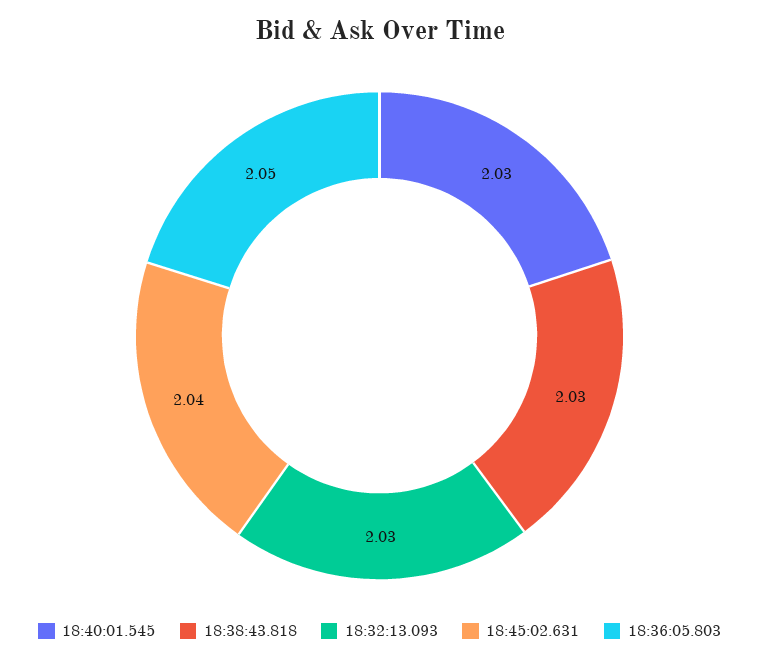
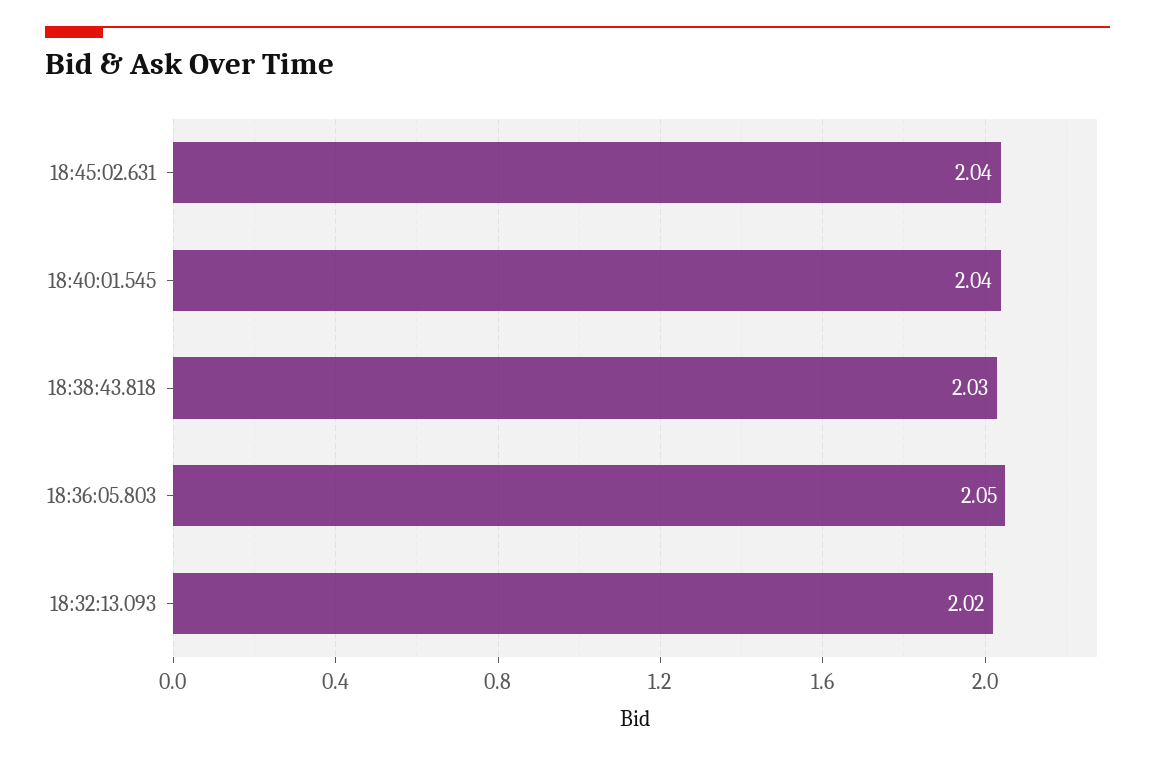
  {
-   "18:40:01.545": 2.03,
+   "18:40:01.545": 2.04,
    "18:38:43.818": 2.03,
-   "18:32:13.093": 2.03,
+   "18:32:13.093": 2.02,
    "18:45:02.631": 2.04,
    "18:36:05.803": 2.05
  }

